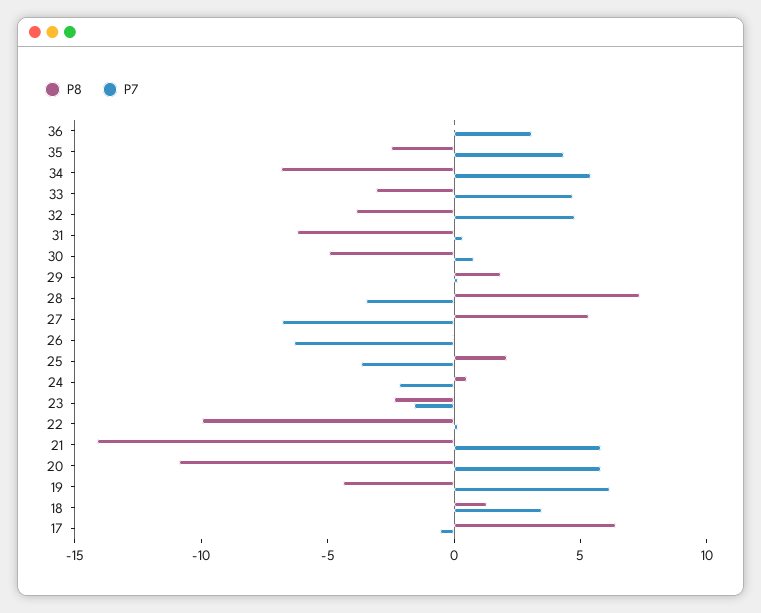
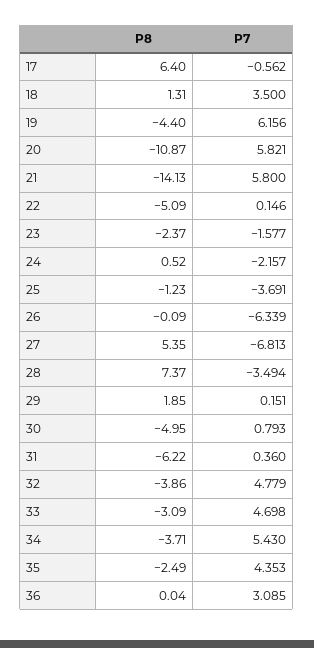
  {
    "P8": {
      "36": 0.04,
      "35": -2.49,
-     "34": -7,
+     "34": -3.71,
      "33": -3.09,
      "32": -3.86,
      "31": -6.22,
      "30": -4.95,
      "29": 1.85,
      "28": 7.37,
      "27": 5.35,
      "26": -0.09,
-     "25": 2,
+     "25": -1.23,
      "24": 0.52,
      "23": -2.37,
-     "22": -10,
+     "22": -5.09,
      "21": -14.13,
      "20": -10.87,
      "19": -4.4,
      "18": 1.31,
      "17": 6.4
    },
    "P7": {
      "36": 3.085,
      "35": 4.353,
      "34": 5.43,
      "33": 4.698,
      "32": 4.779,
      "31": 0.36,
      "30": 0.793,
      "29": 0.151,
      "28": -3.494,
      "27": -6.813,
      "26": -6.339,
      "25": -3.691,
      "24": -2.157,
      "23": -1.577,
      "22": 0.146,
      "21": 5.8,
      "20": 5.821,
      "19": 6.156,
      "18": 3.5,
      "17": -0.562
    }
  }

